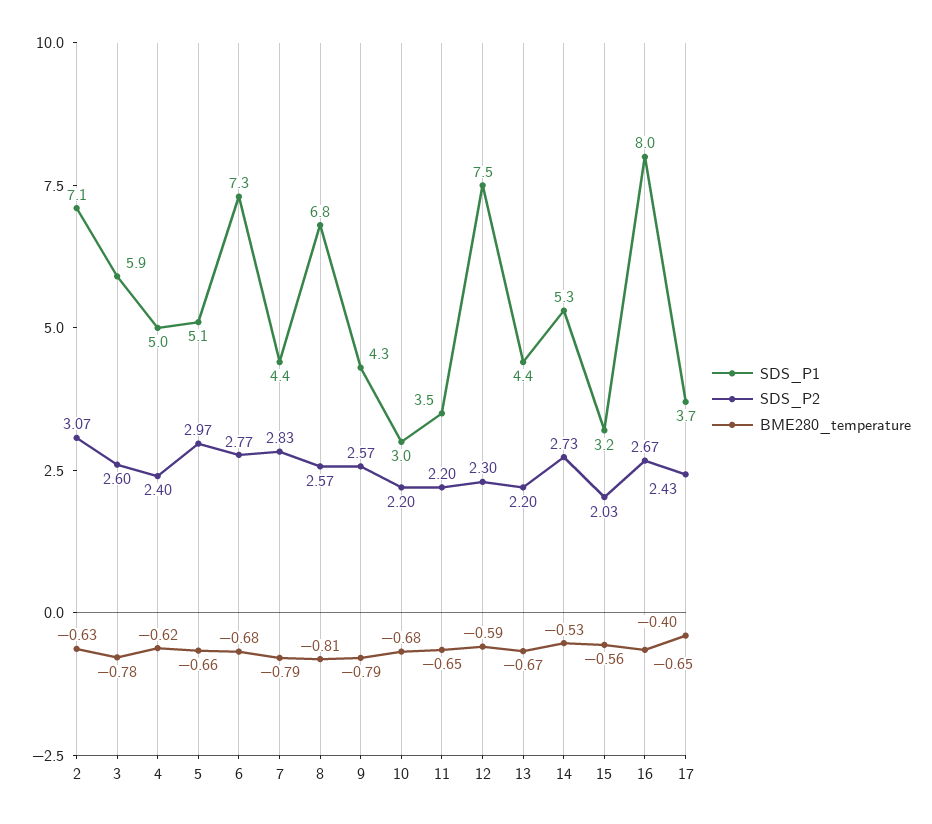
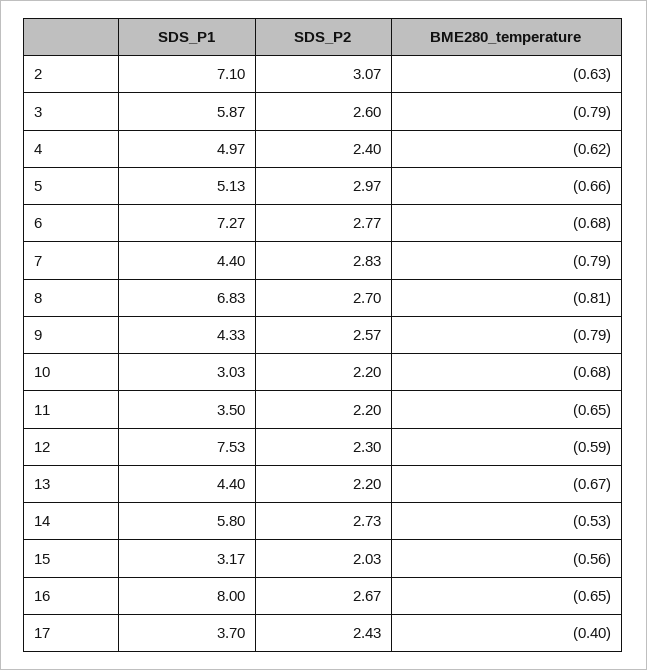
  {
    "SDS_P1": {
      "2": 7.1,
      "3": 5.87,
      "4": 4.97,
      "5": 5.13,
      "6": 7.27,
      "7": 4.4,
      "8": 6.83,
      "9": 4.33,
      "10": 3.03,
      "11": 3.5,
      "12": 7.53,
      "13": 4.4,
-     "14": 5.3,
+     "14": 5.8,
      "15": 3.17,
      "16": 8,
      "17": 3.7
    },
    "SDS_P2": {
      "2": 3.07,
      "3": 2.6,
      "4": 2.4,
      "5": 2.97,
      "6": 2.77,
      "7": 2.83,
-     "8": 2.57,
+     "8": 2.7,
      "9": 2.57,
      "10": 2.2,
      "11": 2.2,
      "12": 2.3,
      "13": 2.2,
      "14": 2.73,
      "15": 2.03,
      "16": 2.67,
      "17": 2.43
    },
    "BME280_temperature": {
      "2": -0.63,
-     "3": -0.78,
+     "3": -0.79,
      "4": -0.62,
      "5": -0.66,
      "6": -0.68,
      "7": -0.79,
      "8": -0.81,
      "9": -0.79,
      "10": -0.68,
      "11": -0.65,
      "12": -0.59,
      "13": -0.67,
      "14": -0.53,
      "15": -0.56,
      "16": -0.65,
      "17": -0.4
    }
  }

